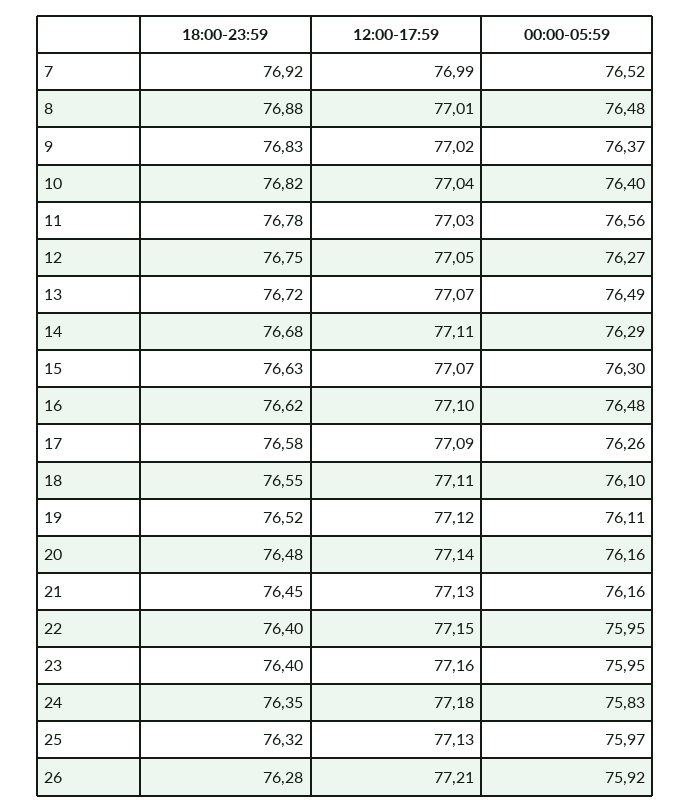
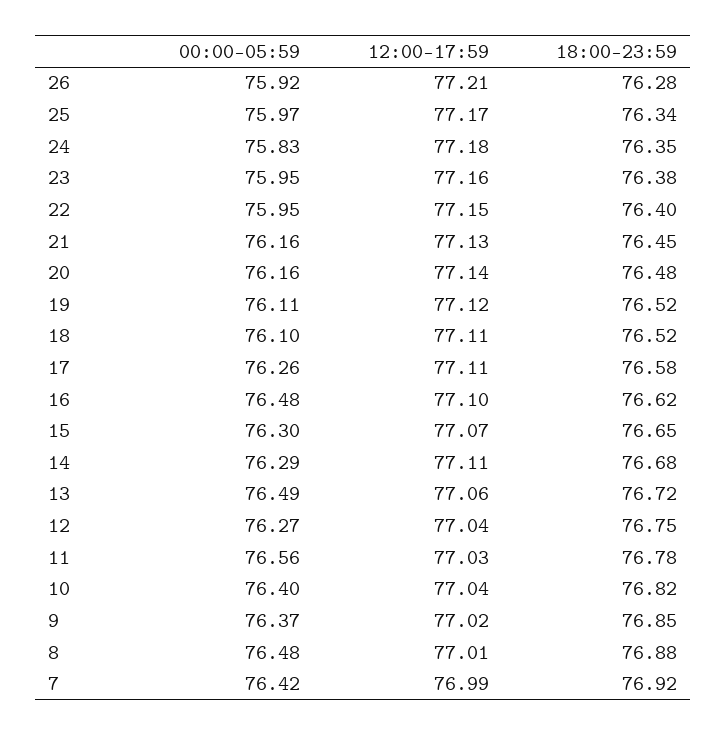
  {
    "18:00-23:59": {
      "7": 76.92,
      "8": 76.88,
-     "9": 76.83,
+     "9": 76.85,
      "10": 76.82,
      "11": 76.78,
      "12": 76.75,
      "13": 76.72,
      "14": 76.68,
-     "15": 76.63,
+     "15": 76.65,
      "16": 76.62,
      "17": 76.58,
-     "18": 76.55,
+     "18": 76.52,
      "19": 76.52,
      "20": 76.48,
      "21": 76.45,
      "22": 76.4,
-     "23": 76.4,
+     "23": 76.38,
      "24": 76.35,
-     "25": 76.32,
+     "25": 76.34,
      "26": 76.28
    },
    "12:00-17:59": {
      "7": 76.99,
      "8": 77.01,
      "9": 77.02,
      "10": 77.04,
      "11": 77.03,
-     "12": 77.05,
+     "12": 77.04,
-     "13": 77.07,
+     "13": 77.06,
      "14": 77.11,
      "15": 77.07,
      "16": 77.1,
-     "17": 77.09,
+     "17": 77.11,
      "18": 77.11,
      "19": 77.12,
      "20": 77.14,
      "21": 77.13,
      "22": 77.15,
      "23": 77.16,
      "24": 77.18,
-     "25": 77.13,
+     "25": 77.17,
      "26": 77.21
    },
    "00:00-05:59": {
-     "7": 76.52,
+     "7": 76.42,
      "8": 76.48,
      "9": 76.37,
      "10": 76.4,
      "11": 76.56,
      "12": 76.27,
      "13": 76.49,
      "14": 76.29,
      "15": 76.3,
      "16": 76.48,
      "17": 76.26,
      "18": 76.1,
      "19": 76.11,
      "20": 76.16,
      "21": 76.16,
      "22": 75.95,
      "23": 75.95,
      "24": 75.83,
      "25": 75.97,
      "26": 75.92
    }
  }

